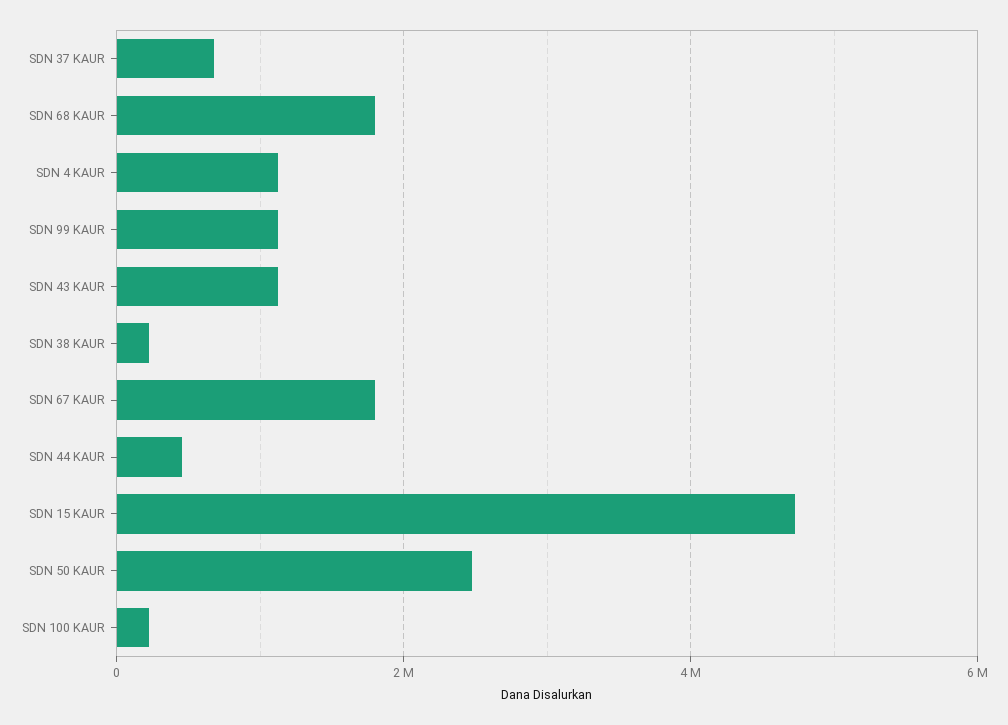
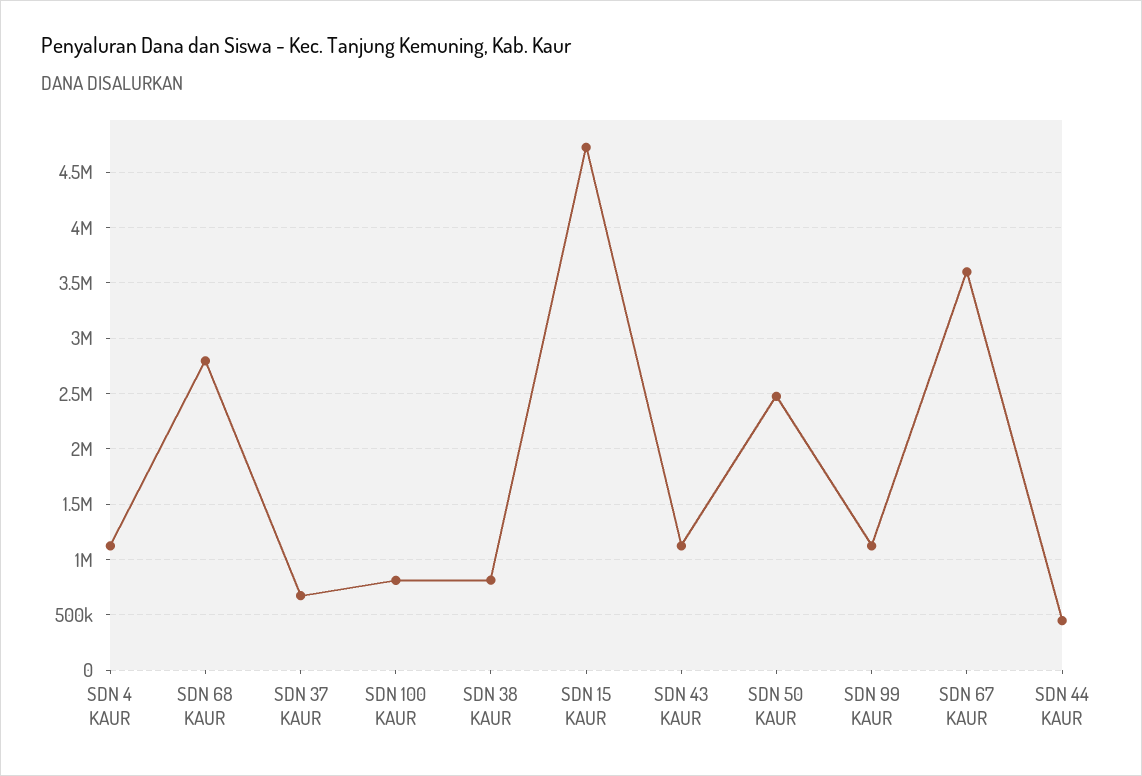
  {
    "SDN 37 KAUR": 700000,
-   "SDN 68 KAUR": 1800000,
+   "SDN 68 KAUR": 2800000,
    "SDN 4 KAUR": 1100000,
    "SDN 99 KAUR": 1100000,
    "SDN 43 KAUR": 1100000,
-   "SDN 38 KAUR": 200000,
+   "SDN 38 KAUR": 800000,
-   "SDN 67 KAUR": 1800000,
+   "SDN 67 KAUR": 3600000,
    "SDN 44 KAUR": 500000,
    "SDN 15 KAUR": 4700000,
    "SDN 50 KAUR": 2500000,
-   "SDN 100 KAUR": 200000
+   "SDN 100 KAUR": 800000
  }

